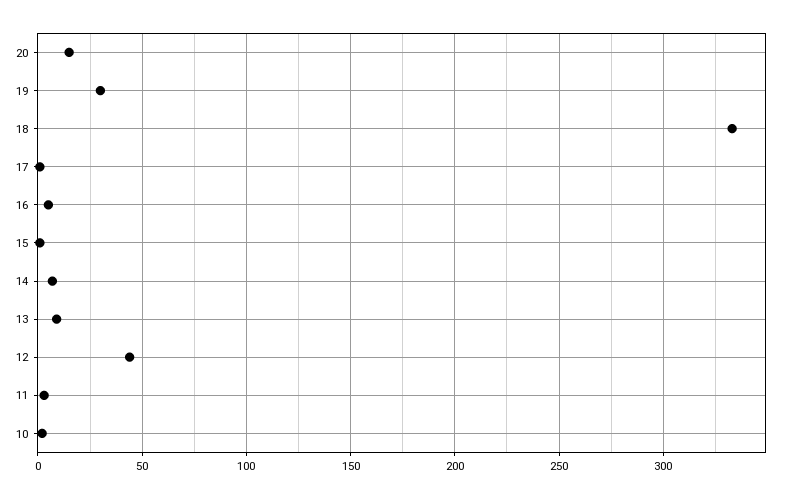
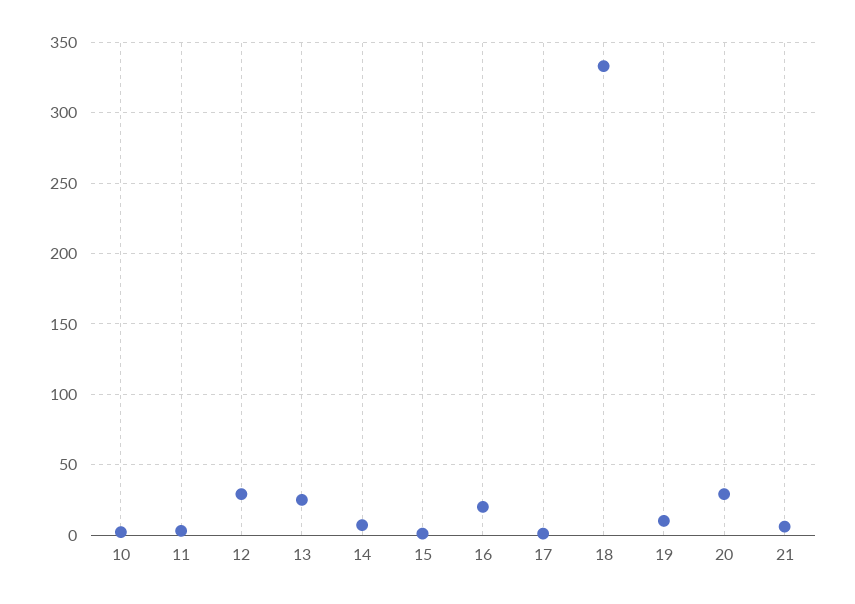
  {
-   "20": 15,
+   "20": 30,
-   "19": 30,
+   "19": 10,
    "18": 335,
    "17": 0,
-   "16": 5,
+   "16": 20,
    "15": 0,
    "14": 5,
-   "13": 10,
+   "13": 25,
-   "12": 45,
+   "12": 30,
    "11": 5,
-   "10": 0
+   "10": 0,
+   "21": 5
  }

